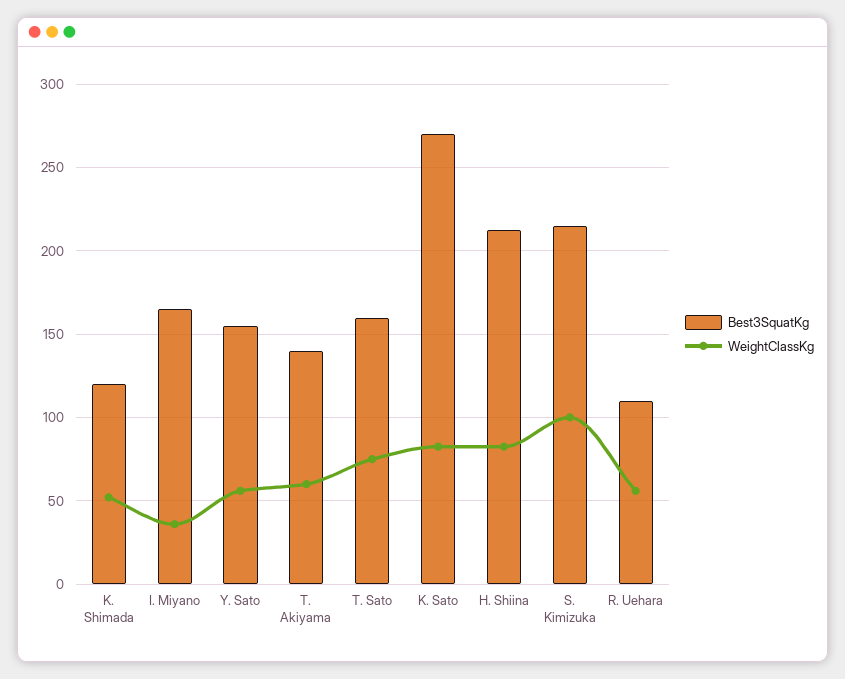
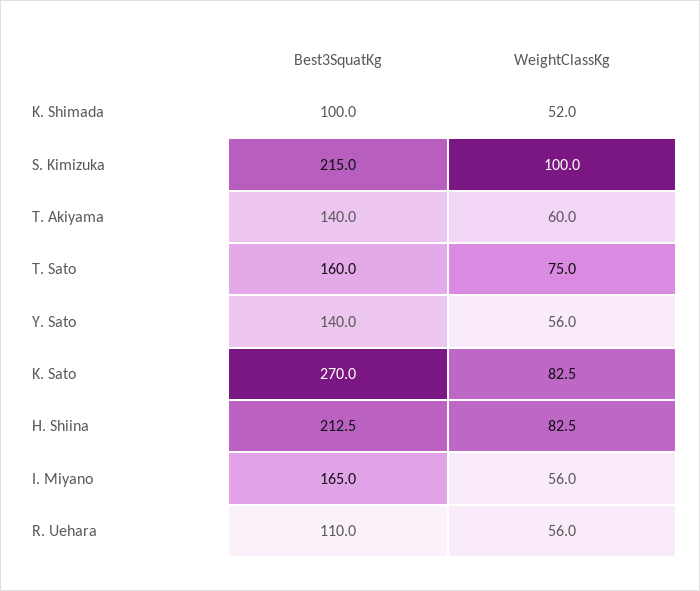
  {
    "Best3SquatKg": {
-     "K. Shimada": 120,
+     "K. Shimada": 100,
      "I. Miyano": 165,
-     "Y. Sato": 155,
+     "Y. Sato": 140,
      "T. Akiyama": 140,
      "T. Sato": 160,
      "K. Sato": 270,
      "H. Shiina": 212.5,
      "S. Kimizuka": 215,
      "R. Uehara": 110
    },
    "WeightClassKg": {
      "K. Shimada": 52,
-     "I. Miyano": 35,
+     "I. Miyano": 56,
      "Y. Sato": 56,
      "T. Akiyama": 60,
      "T. Sato": 75,
      "K. Sato": 82.5,
      "H. Shiina": 82.5,
      "S. Kimizuka": 100,
      "R. Uehara": 56
    }
  }

